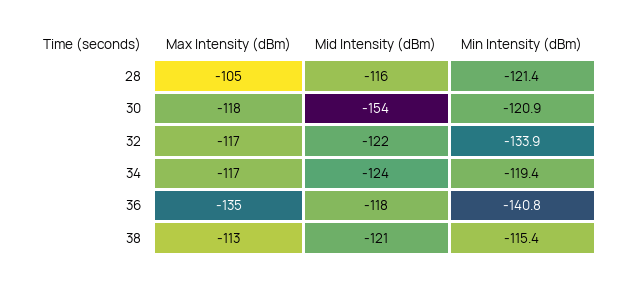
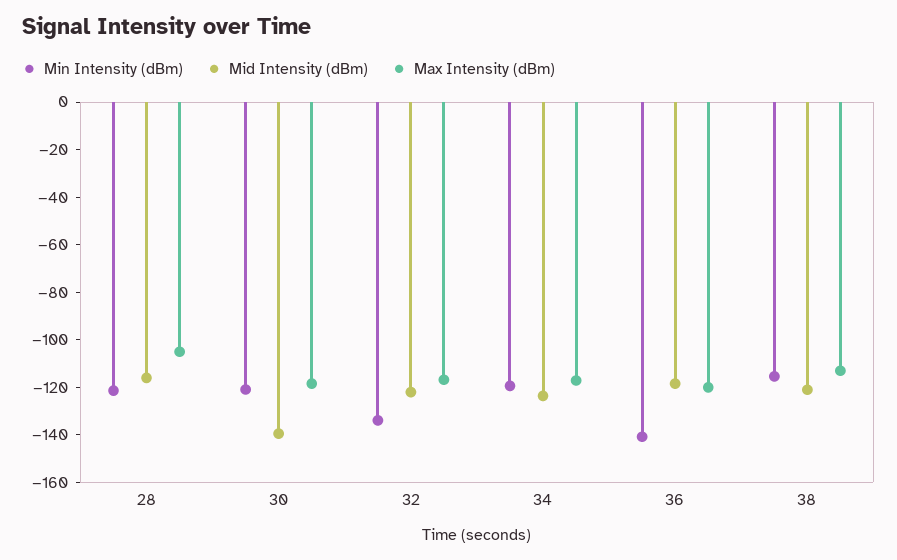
  {
    "Max Intensity (dBm)": {
      "28": -105,
      "30": -118,
      "32": -117,
      "34": -117,
-     "36": -135,
+     "36": -120,
      "38": -113
    },
    "Mid Intensity (dBm)": {
      "28": -116,
-     "30": -154,
+     "30": -140,
      "32": -122,
      "34": -124,
      "36": -118,
      "38": -121
    },
    "Min Intensity (dBm)": {
      "28": -121.4,
      "30": -120.9,
      "32": -133.9,
      "34": -119.4,
      "36": -140.8,
      "38": -115.4
    }
  }

